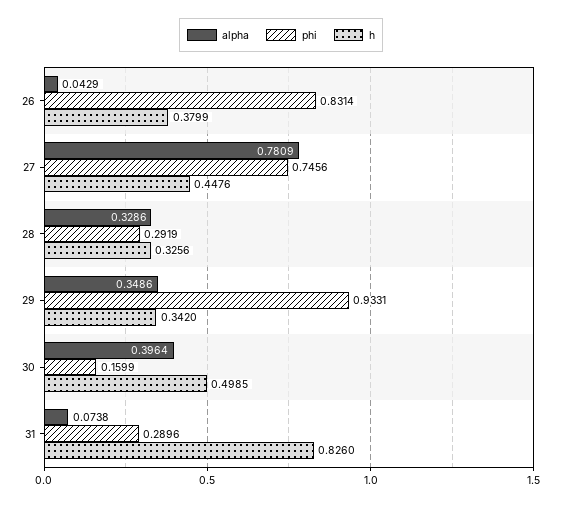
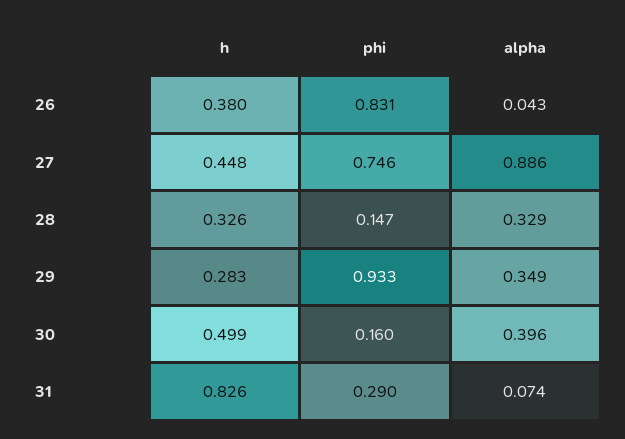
  {
    "alpha": {
      "26": 0.0429,
-     "27": 0.7809,
+     "27": 0.886,
      "28": 0.3286,
      "29": 0.3486,
      "30": 0.3964,
      "31": 0.0738
    },
    "phi": {
      "26": 0.8314,
      "27": 0.7456,
-     "28": 0.2919,
+     "28": 0.147,
      "29": 0.9331,
      "30": 0.1599,
      "31": 0.2896
    },
    "h": {
      "26": 0.3799,
      "27": 0.4476,
      "28": 0.3256,
-     "29": 0.342,
+     "29": 0.283,
      "30": 0.4985,
      "31": 0.826
    }
  }

